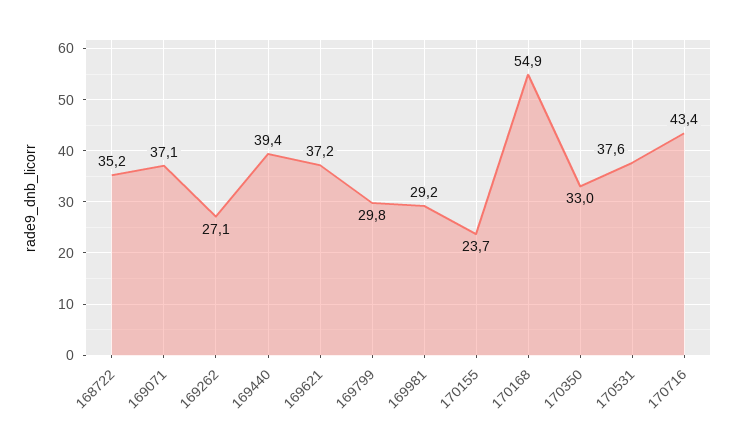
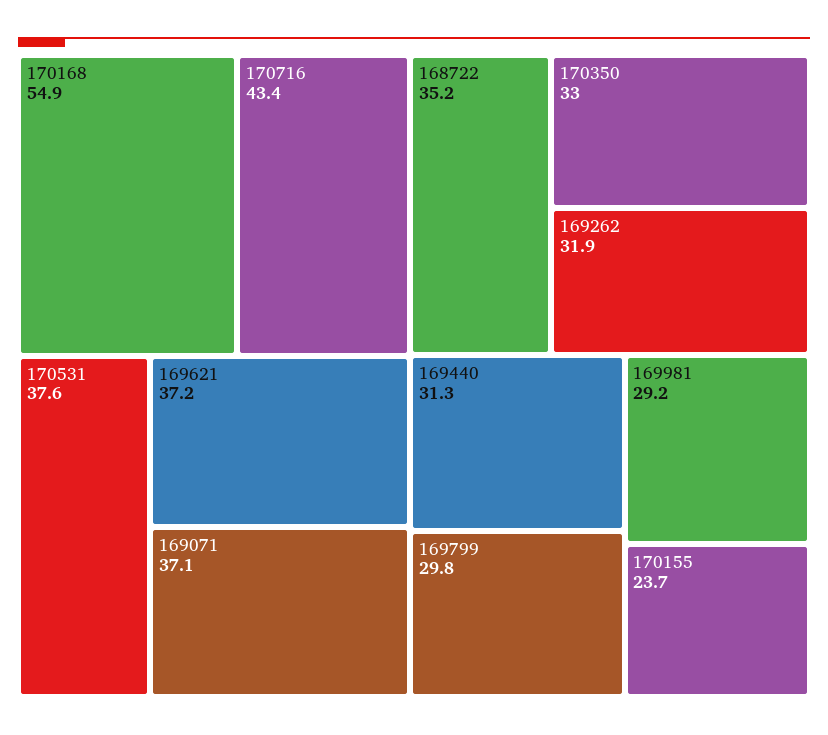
  {
    "168722": 35.2,
    "169071": 37.1,
-   "169262": 27.1,
+   "169262": 31.9,
-   "169440": 39.4,
+   "169440": 31.3,
    "169621": 37.2,
    "169799": 29.8,
    "169981": 29.2,
    "170155": 23.7,
    "170168": 54.9,
    "170350": 33,
    "170531": 37.6,
    "170716": 43.4
  }

